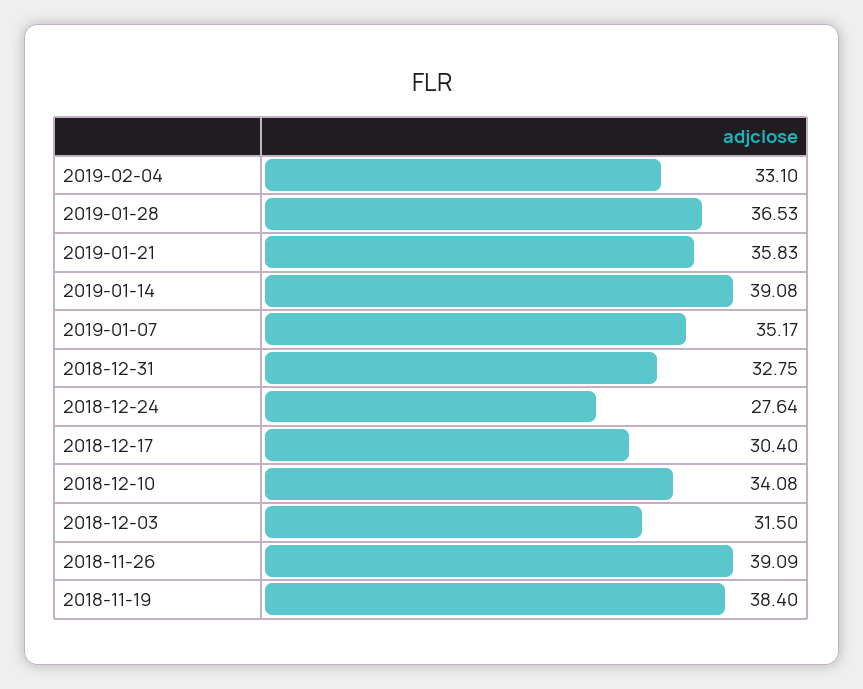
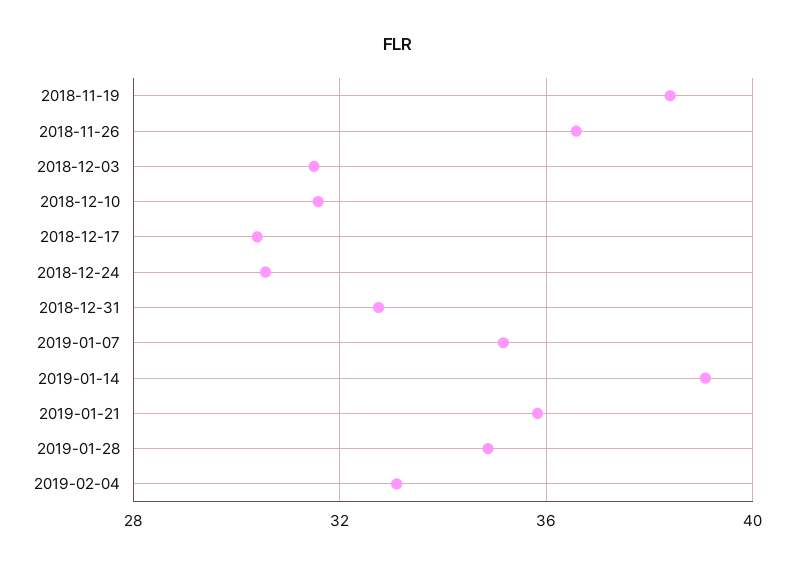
  {
    "2019-02-04": 33.1,
-   "2019-01-28": 36.53,
+   "2019-01-28": 35,
    "2019-01-21": 35.83,
    "2019-01-14": 39.08,
    "2019-01-07": 35.17,
    "2018-12-31": 32.75,
-   "2018-12-24": 27.64,
+   "2018-12-24": 30.5,
    "2018-12-17": 30.4,
-   "2018-12-10": 34.08,
+   "2018-12-10": 31.5,
    "2018-12-03": 31.5,
-   "2018-11-26": 39.09,
+   "2018-11-26": 36.5,
    "2018-11-19": 38.4
  }

